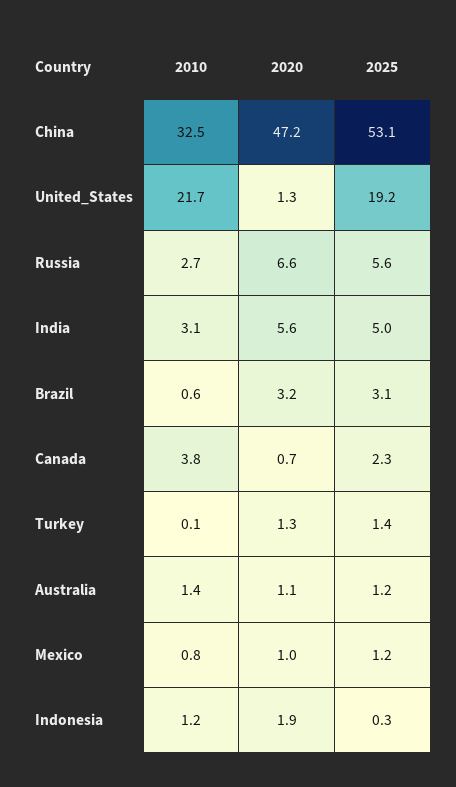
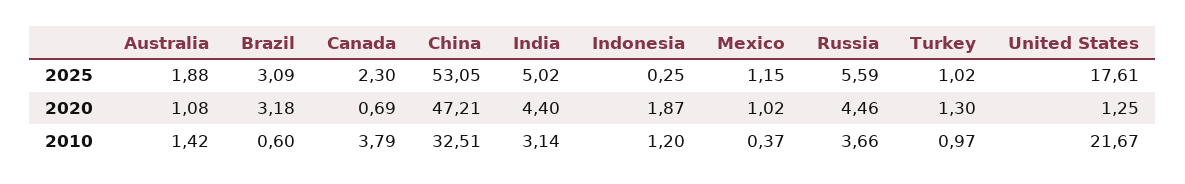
  {
    "2010": {
      "China": 32.51,
      "United_States": 21.67,
-     "Russia": 2.7,
+     "Russia": 3.66,
      "India": 3.14,
      "Brazil": 0.6,
      "Canada": 3.79,
-     "Turkey": 0.1,
+     "Turkey": 0.97,
      "Australia": 1.42,
-     "Mexico": 0.8,
+     "Mexico": 0.37,
      "Indonesia": 1.2
    },
    "2020": {
      "China": 47.21,
      "United_States": 1.25,
-     "Russia": 6.6,
+     "Russia": 4.46,
-     "India": 5.6,
+     "India": 4.4,
      "Brazil": 3.18,
      "Canada": 0.69,
      "Turkey": 1.3,
      "Australia": 1.08,
      "Mexico": 1.02,
      "Indonesia": 1.87
    },
    "2025": {
      "China": 53.05,
-     "United_States": 19.2,
+     "United_States": 17.61,
      "Russia": 5.59,
      "India": 5.02,
      "Brazil": 3.09,
      "Canada": 2.3,
-     "Turkey": 1.4,
+     "Turkey": 1.02,
-     "Australia": 1.2,
+     "Australia": 1.88,
      "Mexico": 1.15,
      "Indonesia": 0.25
    }
  }

